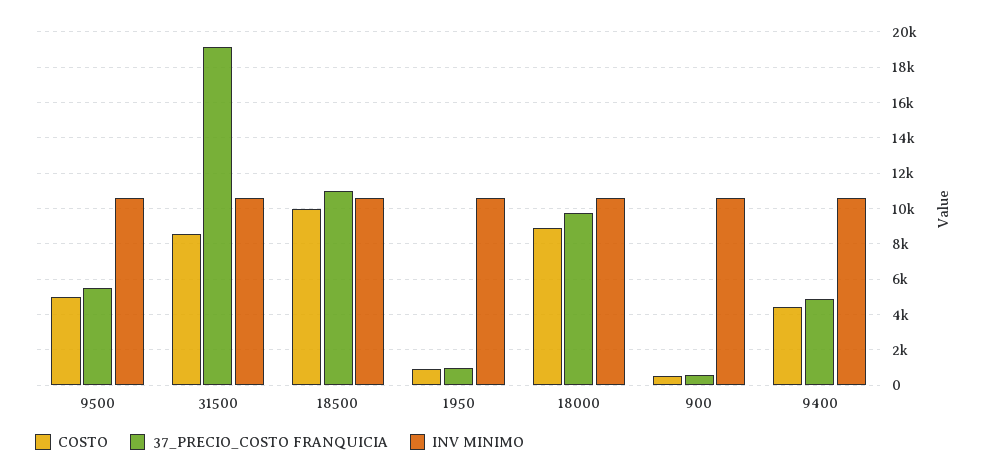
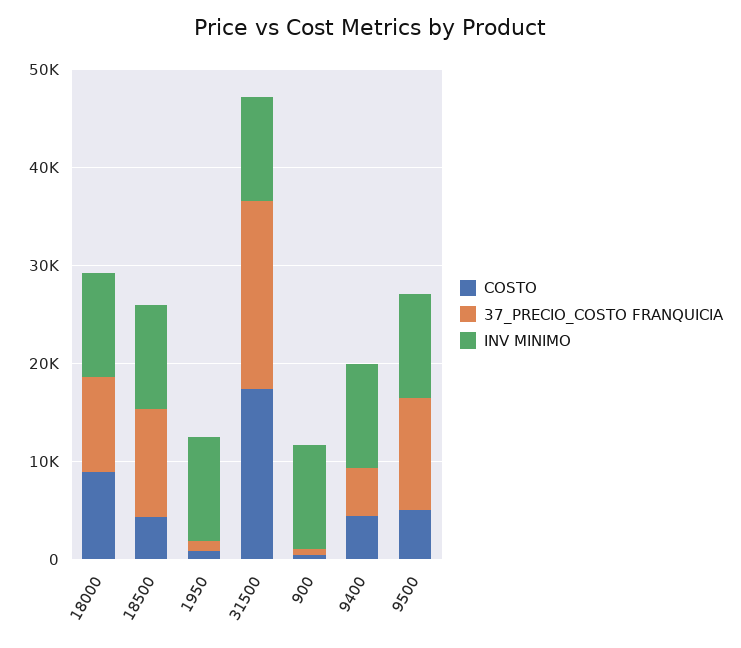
  {
    "COSTO": {
      "9500": 5000,
-     "31500": 8500,
+     "31500": 18000,
-     "18500": 10000,
+     "18500": 4000,
      "1950": 1000,
      "18000": 9000,
      "900": 500,
      "9400": 4500
    },
    "37_PRECIO_COSTO FRANQUICIA": {
-     "9500": 5500,
+     "9500": 12000,
      "31500": 19000,
      "18500": 11000,
      "1950": 1000,
      "18000": 10000,
      "900": 500,
      "9400": 5000
    },
    "INV MINIMO": {
      "9500": 10500,
      "31500": 10500,
      "18500": 10500,
      "1950": 10500,
      "18000": 10500,
      "900": 10500,
      "9400": 10500
    }
  }

